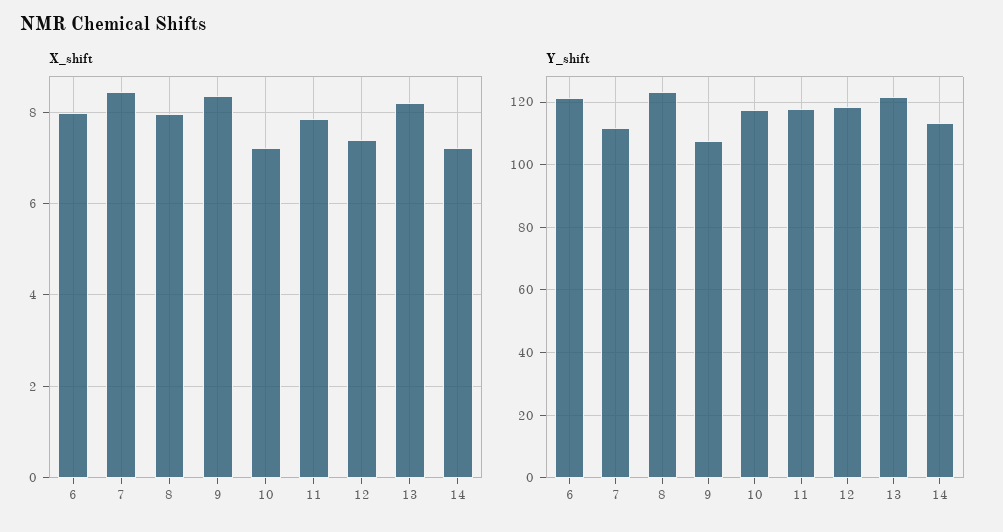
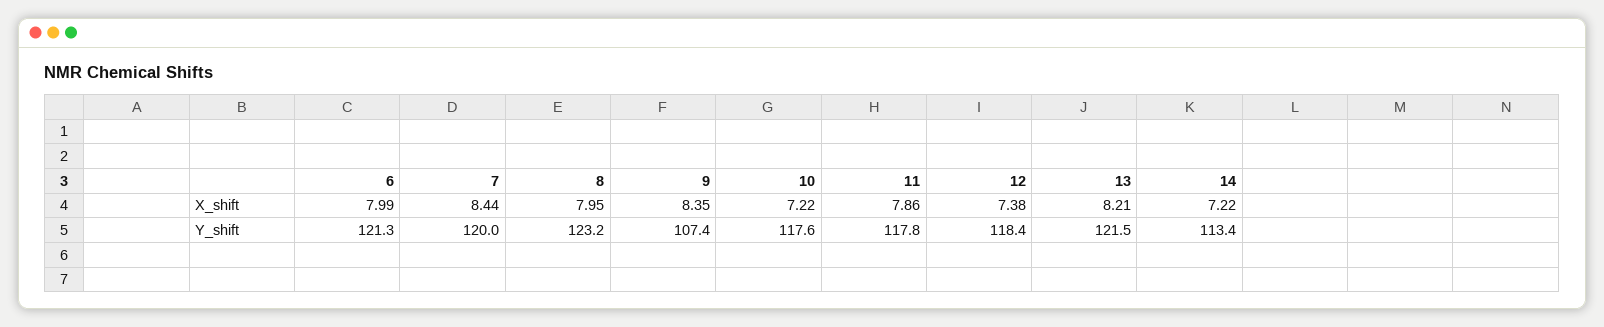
  {
    "X_shift": {
      "6": 7.99,
      "7": 8.44,
      "8": 7.95,
      "9": 8.35,
      "10": 7.22,
      "11": 7.86,
      "12": 7.38,
      "13": 8.21,
      "14": 7.22
    },
    "Y_shift": {
      "6": 121.3,
-     "7": 112,
+     "7": 120,
      "8": 123.2,
      "9": 107.4,
      "10": 117.6,
      "11": 117.8,
      "12": 118.4,
      "13": 121.5,
      "14": 113.4
    }
  }

